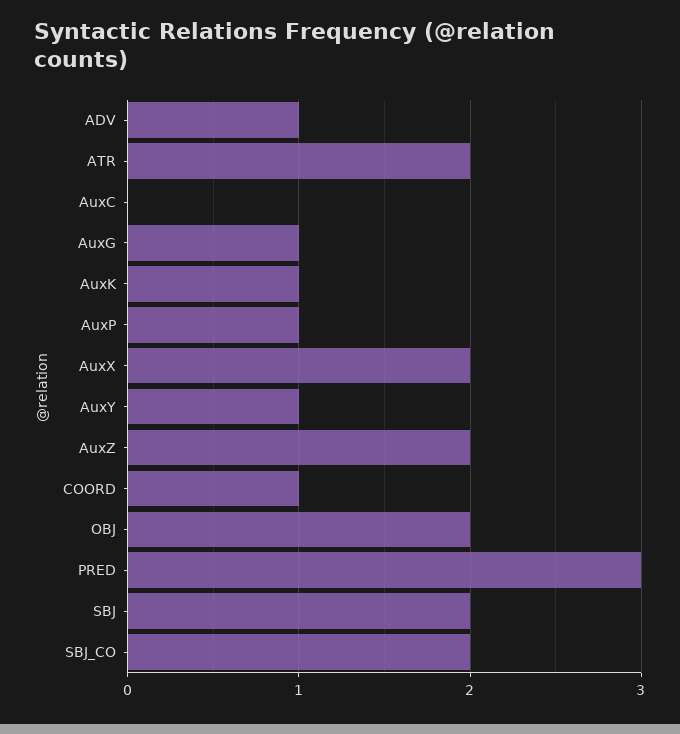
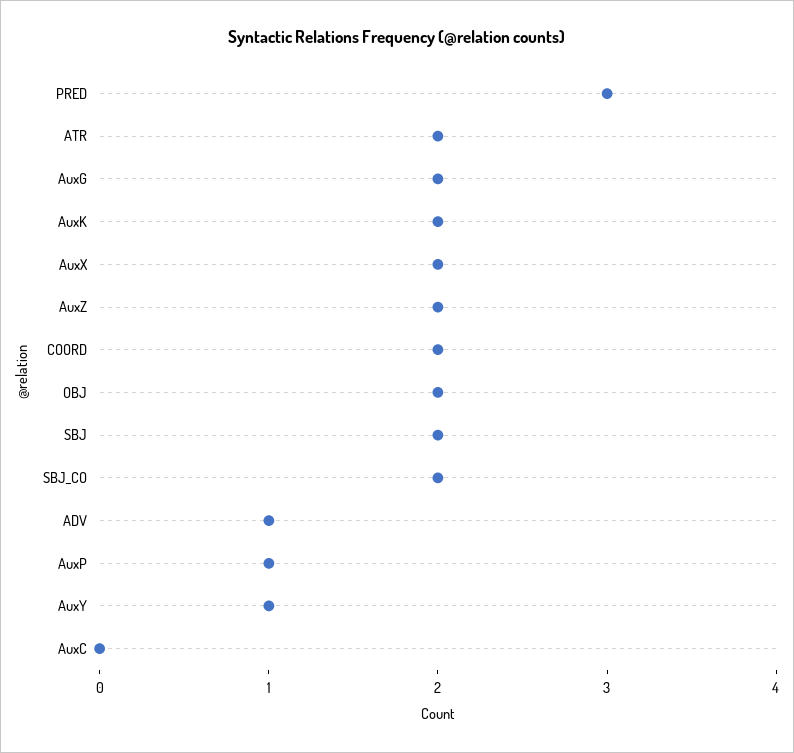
  {
    "ADV": 1,
    "ATR": 2,
    "AuxC": 0,
-   "AuxG": 1,
+   "AuxG": 2,
-   "AuxK": 1,
+   "AuxK": 2,
    "AuxP": 1,
    "AuxX": 2,
    "AuxY": 1,
    "AuxZ": 2,
-   "COORD": 1,
+   "COORD": 2,
    "OBJ": 2,
    "PRED": 3,
    "SBJ": 2,
    "SBJ_CO": 2
  }

